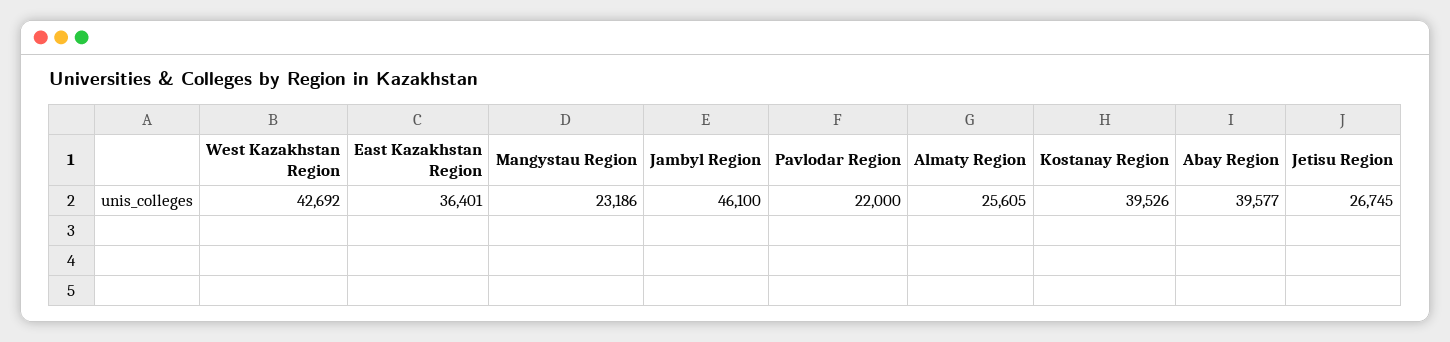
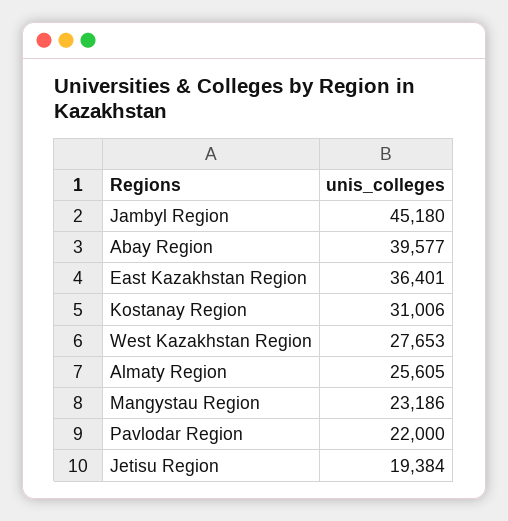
  {
-   "West Kazakhstan Region": 42692,
+   "West Kazakhstan Region": 27653,
    "East Kazakhstan Region": 36401,
    "Mangystau Region": 23186,
-   "Jambyl Region": 46100,
+   "Jambyl Region": 45180,
    "Pavlodar Region": 22000,
    "Almaty Region": 25605,
-   "Kostanay Region": 39526,
+   "Kostanay Region": 31006,
    "Abay Region": 39577,
-   "Jetisu Region": 26745
+   "Jetisu Region": 19384
  }

